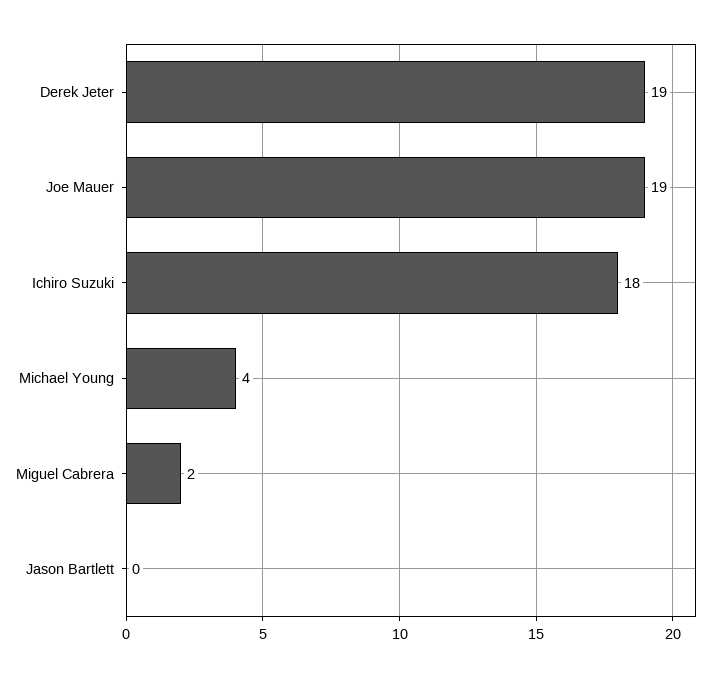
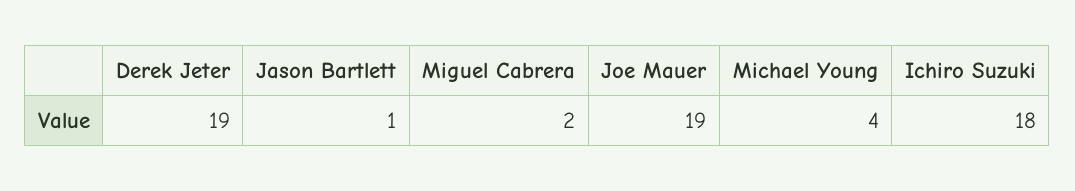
  {
    "Derek Jeter": 19,
    "Joe Mauer": 19,
    "Ichiro Suzuki": 18,
    "Michael Young": 4,
    "Miguel Cabrera": 2,
-   "Jason Bartlett": 0
+   "Jason Bartlett": 1
  }

